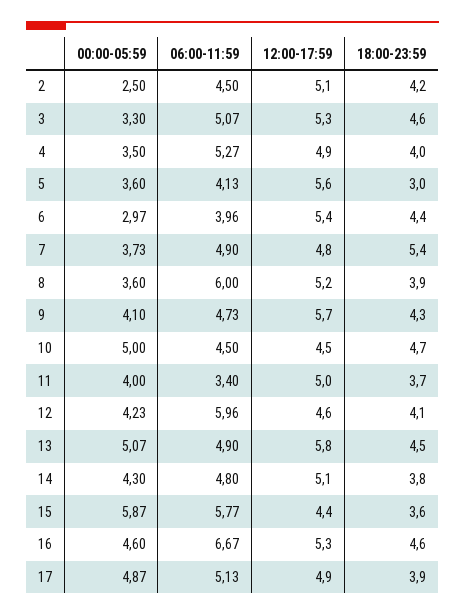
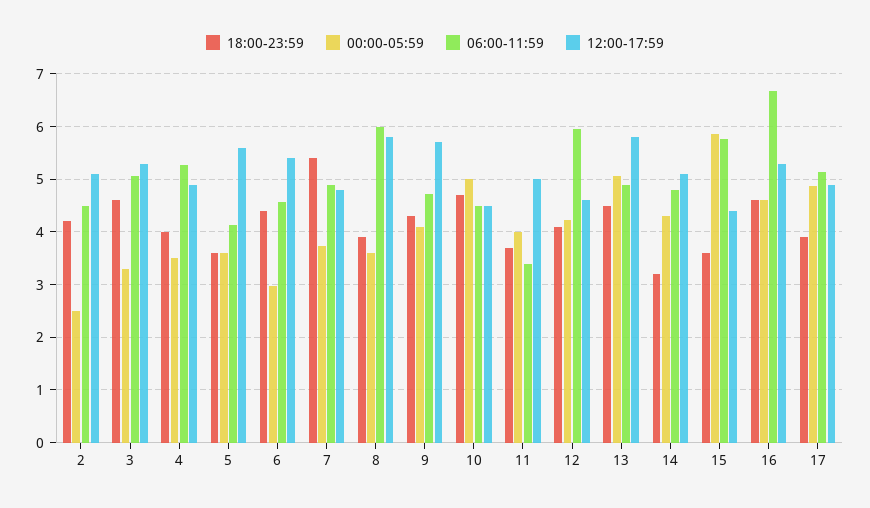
  {
    "00:00-05:59": {
      "2": 2.5,
      "3": 3.3,
      "4": 3.5,
      "5": 3.6,
      "6": 2.97,
      "7": 3.73,
      "8": 3.6,
      "9": 4.1,
      "10": 5,
      "11": 4,
      "12": 4.23,
      "13": 5.07,
      "14": 4.3,
      "15": 5.87,
      "16": 4.6,
      "17": 4.87
    },
    "06:00-11:59": {
      "2": 4.5,
      "3": 5.07,
      "4": 5.27,
      "5": 4.13,
-     "6": 3.96,
+     "6": 4.6,
      "7": 4.9,
      "8": 6,
      "9": 4.73,
      "10": 4.5,
      "11": 3.4,
      "12": 5.96,
      "13": 4.9,
      "14": 4.8,
      "15": 5.77,
      "16": 6.67,
      "17": 5.13
    },
    "12:00-17:59": {
      "2": 5.1,
      "3": 5.3,
      "4": 4.9,
      "5": 5.6,
      "6": 5.4,
      "7": 4.8,
-     "8": 5.2,
+     "8": 5.8,
      "9": 5.7,
      "10": 4.5,
      "11": 5,
      "12": 4.6,
      "13": 5.8,
      "14": 5.1,
      "15": 4.4,
      "16": 5.3,
      "17": 4.9
    },
    "18:00-23:59": {
      "2": 4.2,
      "3": 4.6,
      "4": 4,
-     "5": 3,
+     "5": 3.6,
      "6": 4.4,
      "7": 5.4,
      "8": 3.9,
      "9": 4.3,
      "10": 4.7,
      "11": 3.7,
      "12": 4.1,
      "13": 4.5,
-     "14": 3.8,
+     "14": 3.2,
      "15": 3.6,
      "16": 4.6,
      "17": 3.9
    }
  }

